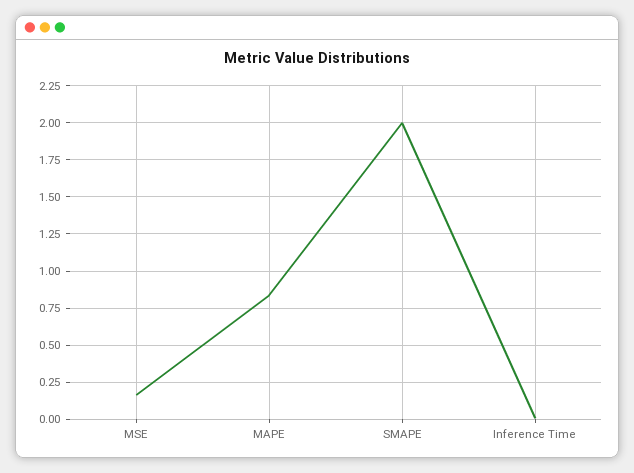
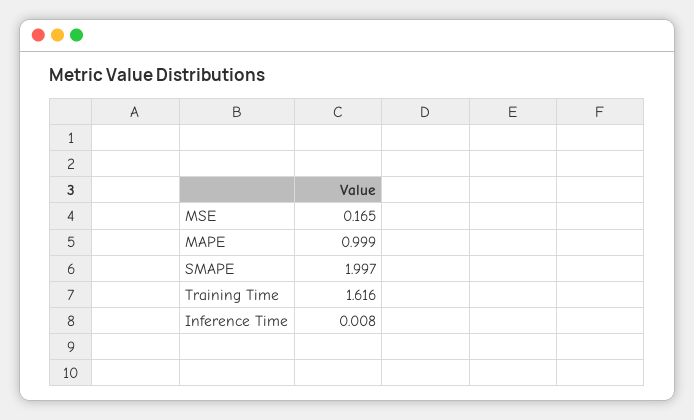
  {
    "MSE": 0.165,
-   "MAPE": 0.85,
+   "MAPE": 0.999,
    "SMAPE": 1.997,
-   "Inference Time": 0.008
+   "Inference Time": 0.008,
+   "Training Time": 1.616
  }

